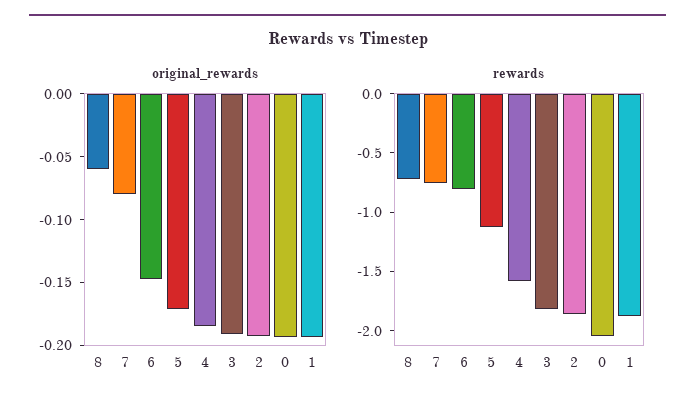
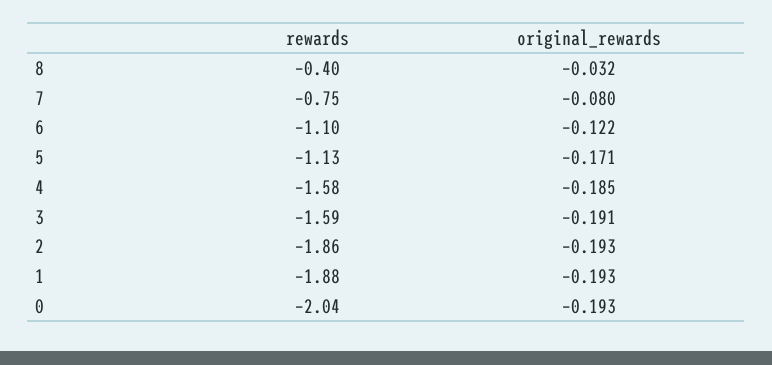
  {
    "original_rewards": {
-     "8": -0.06,
+     "8": -0.032,
      "7": -0.08,
-     "6": -0.15,
+     "6": -0.122,
      "5": -0.171,
      "4": -0.185,
      "3": -0.191,
      "2": -0.193,
      "0": -0.193,
      "1": -0.193
    },
    "rewards": {
-     "8": -0.7,
+     "8": -0.4,
      "7": -0.75,
-     "6": -0.8,
+     "6": -1.1,
      "5": -1.13,
      "4": -1.58,
-     "3": -1.8,
+     "3": -1.59,
      "2": -1.86,
      "0": -2.04,
      "1": -1.88
    }
  }

